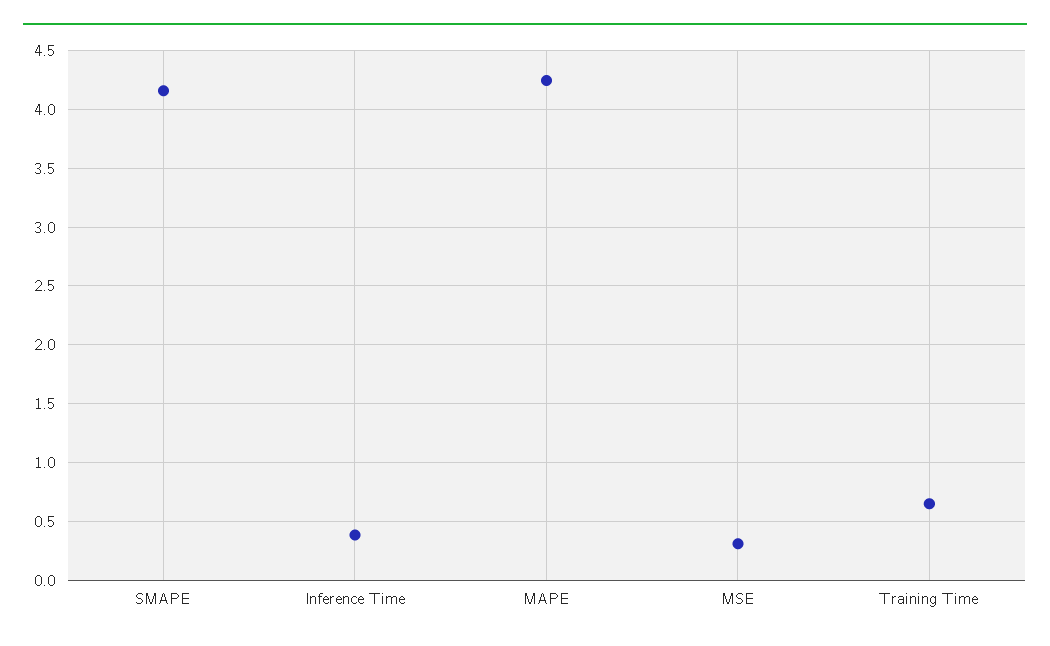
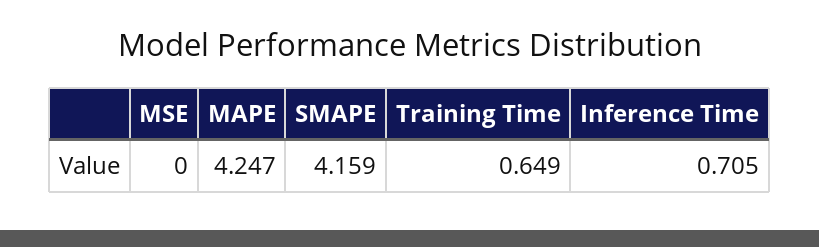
  {
    "SMAPE": 4.159,
-   "Inference Time": 0.4,
+   "Inference Time": 0.705,
    "MAPE": 4.247,
-   "MSE": 0.3,
+   "MSE": 0,
    "Training Time": 0.649
  }

